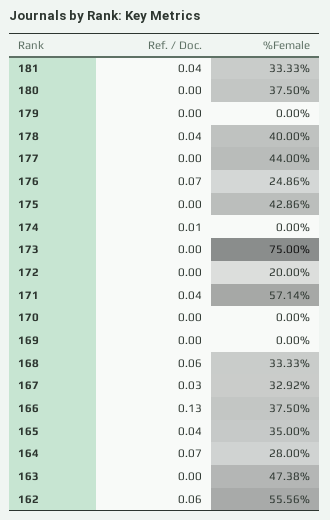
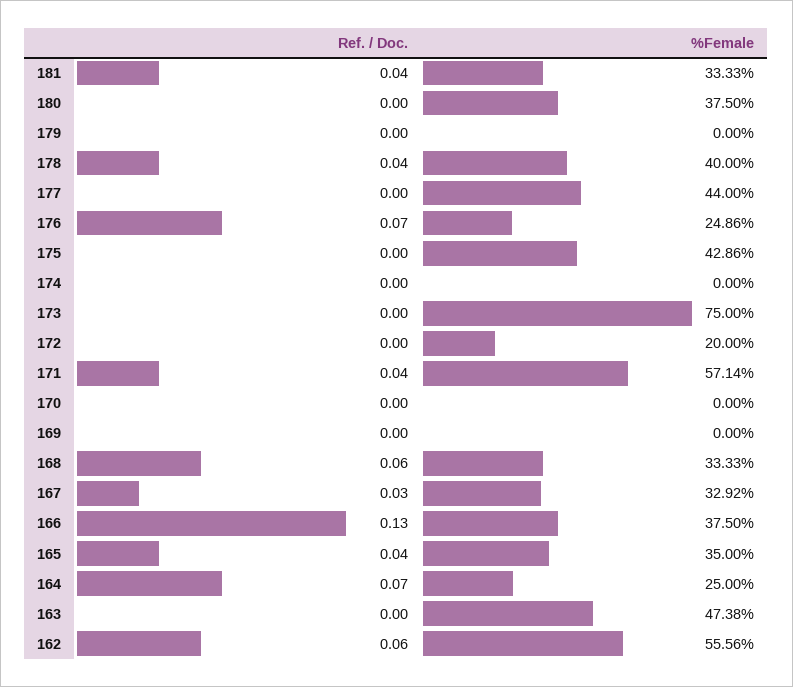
  {
    "Ref. / Doc.": {
      "181": 0.04,
      "180": 0,
      "179": 0,
      "178": 0.04,
      "177": 0,
      "176": 0.07,
      "175": 0,
-     "174": 0.01,
+     "174": 0,
      "173": 0,
      "172": 0,
      "171": 0.04,
      "170": 0,
      "169": 0,
      "168": 0.06,
      "167": 0.03,
      "166": 0.13,
      "165": 0.04,
      "164": 0.07,
      "163": 0,
      "162": 0.06
    },
    "%Female": {
      "181": 33.33,
      "180": 37.5,
      "179": 0,
      "178": 40,
      "177": 44,
      "176": 24.86,
      "175": 42.86,
      "174": 0,
      "173": 75,
      "172": 20,
      "171": 57.14,
      "170": 0,
      "169": 0,
      "168": 33.33,
      "167": 32.92,
      "166": 37.5,
      "165": 35,
-     "164": 28,
+     "164": 25,
      "163": 47.38,
      "162": 55.56
    }
  }

